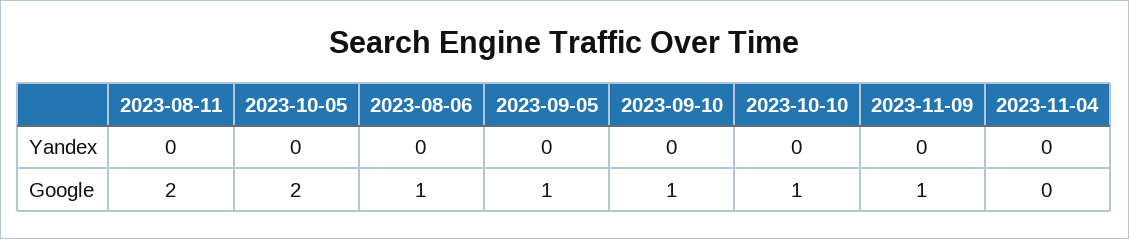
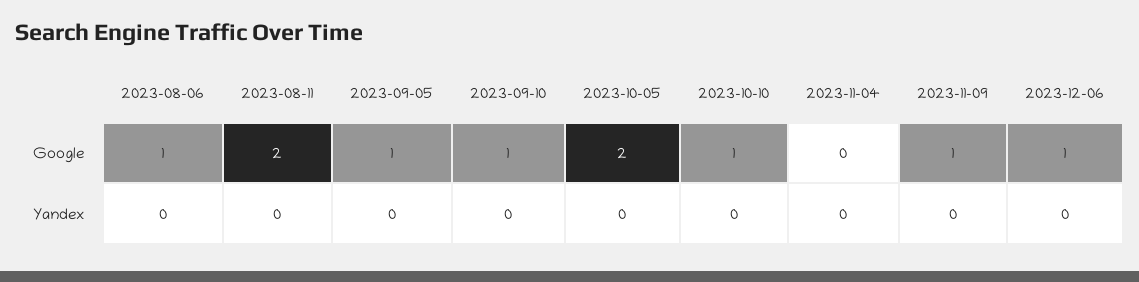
  {
    "2023-08-11": {
      "Yandex": 0,
      "Google": 2
    },
    "2023-10-05": {
      "Yandex": 0,
      "Google": 2
    },
    "2023-08-06": {
      "Yandex": 0,
      "Google": 1
    },
    "2023-09-05": {
      "Yandex": 0,
      "Google": 1
    },
    "2023-09-10": {
      "Yandex": 0,
      "Google": 1
    },
    "2023-10-10": {
      "Yandex": 0,
      "Google": 1
    },
    "2023-11-09": {
      "Yandex": 0,
      "Google": 1
    },
    "2023-11-04": {
      "Yandex": 0,
      "Google": 0
-   }
+   },
+   "2023-12-06": {
+     "Google": 1,
+     "Yandex": 0
+   }
  }

